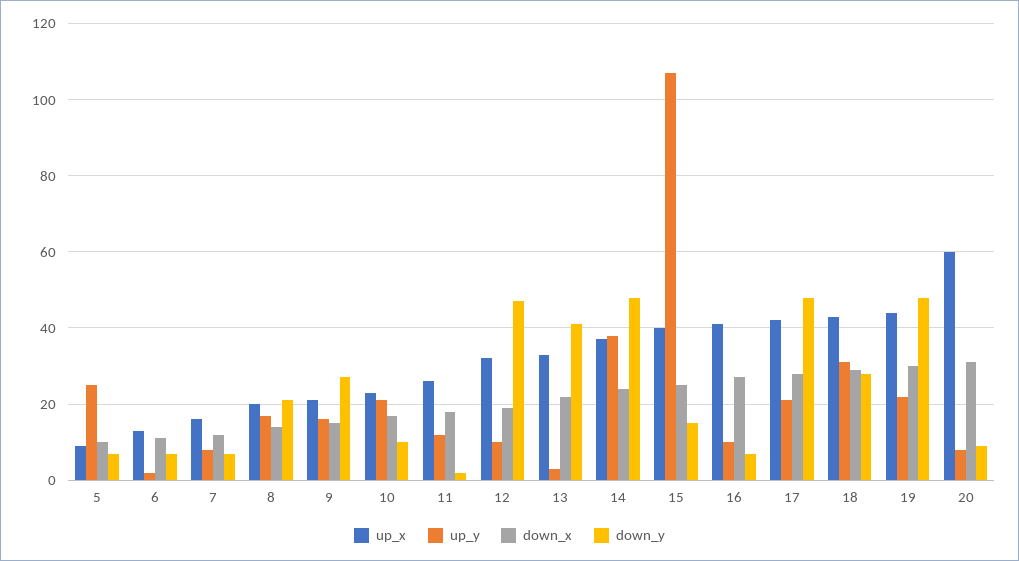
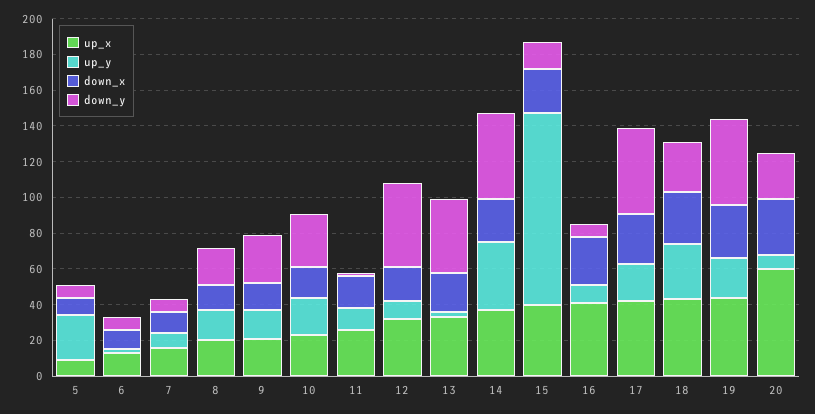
  {
    "up_x": {
      "5": 10,
      "6": 15,
      "7": 15,
      "8": 20,
      "9": 20,
      "10": 25,
      "11": 25,
      "12": 30,
      "13": 35,
      "14": 35,
      "15": 40,
      "16": 40,
      "17": 40,
      "18": 45,
      "19": 45,
      "20": 60
    },
    "up_y": {
      "5": 25,
      "6": 0,
      "7": 10,
      "8": 15,
      "9": 15,
      "10": 20,
      "11": 10,
      "12": 10,
      "13": 5,
      "14": 40,
      "15": 105,
      "16": 10,
      "17": 20,
      "18": 30,
      "19": 20,
      "20": 10
    },
    "down_x": {
      "5": 10,
      "6": 10,
      "7": 10,
      "8": 15,
      "9": 15,
      "10": 15,
      "11": 20,
      "12": 20,
      "13": 20,
      "14": 25,
      "15": 25,
      "16": 25,
      "17": 30,
      "18": 30,
      "19": 30,
      "20": 30
    },
    "down_y": {
      "5": 5,
      "6": 5,
      "7": 5,
      "8": 20,
      "9": 25,
-     "10": 10,
+     "10": 30,
      "11": 0,
      "12": 45,
      "13": 40,
      "14": 50,
      "15": 15,
      "16": 5,
      "17": 50,
      "18": 30,
      "19": 50,
-     "20": 10
+     "20": 25
    }
  }

